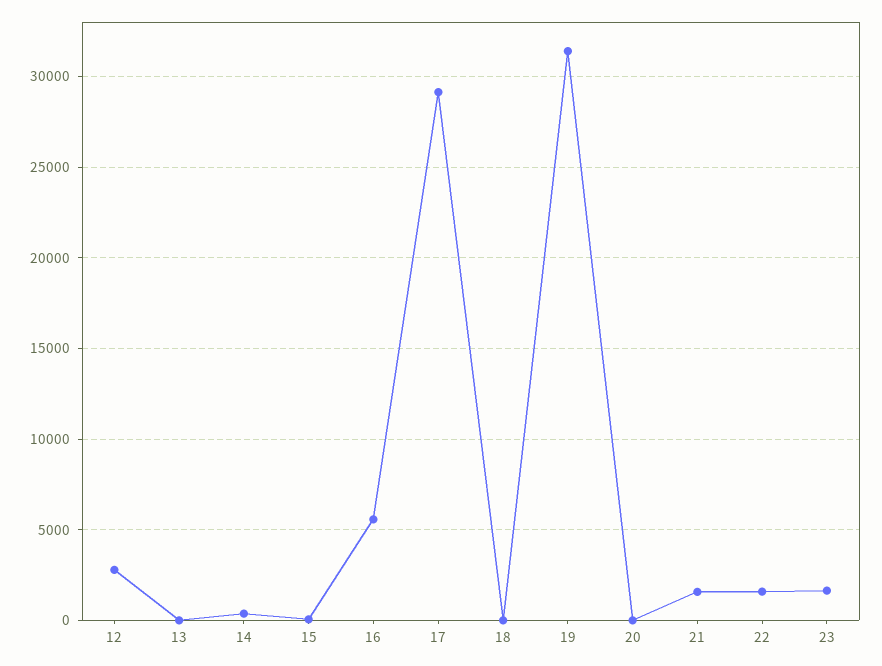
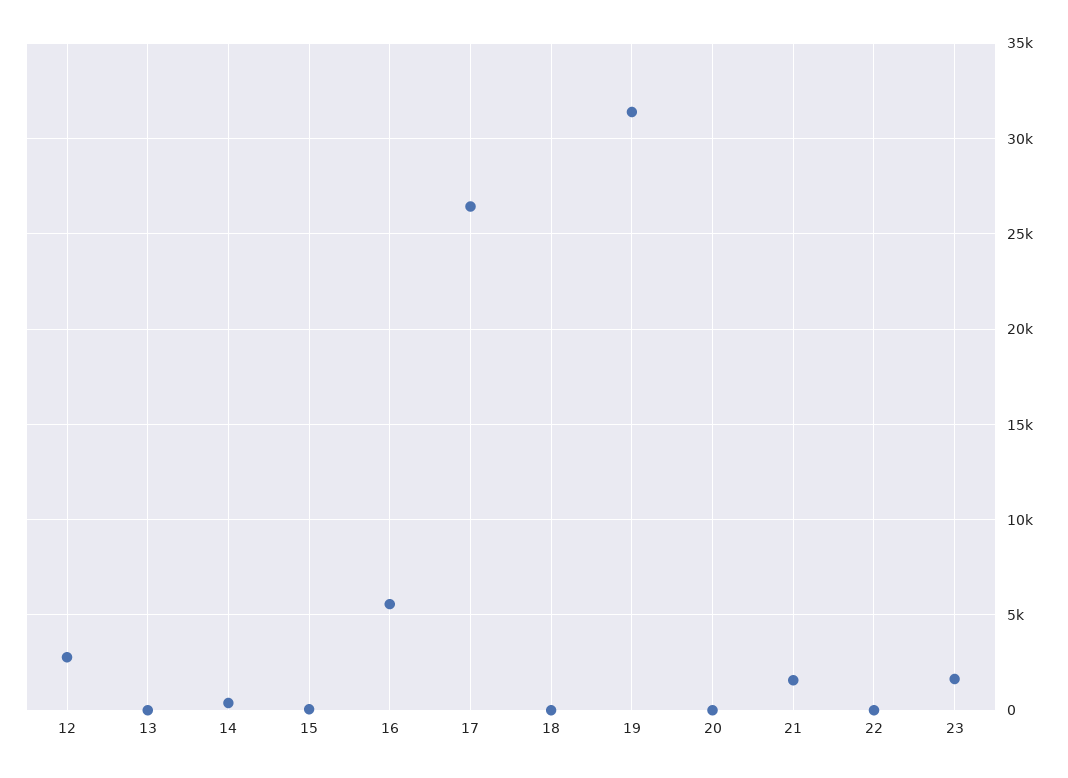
  {
    "12": 3000,
    "13": 0,
    "14": 500,
    "15": 0,
    "16": 5500,
-   "17": 29000,
+   "17": 26500,
    "18": 0,
    "19": 31500,
    "20": 0,
    "21": 1500,
-   "22": 1500,
+   "22": 0,
    "23": 1500
  }

